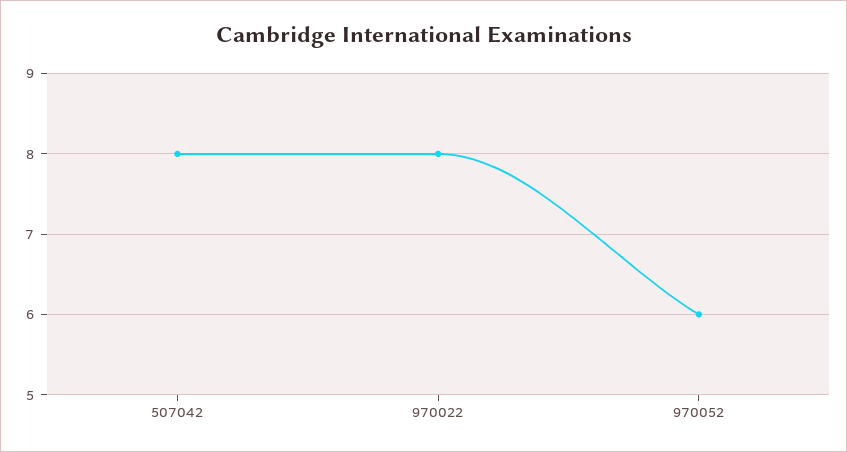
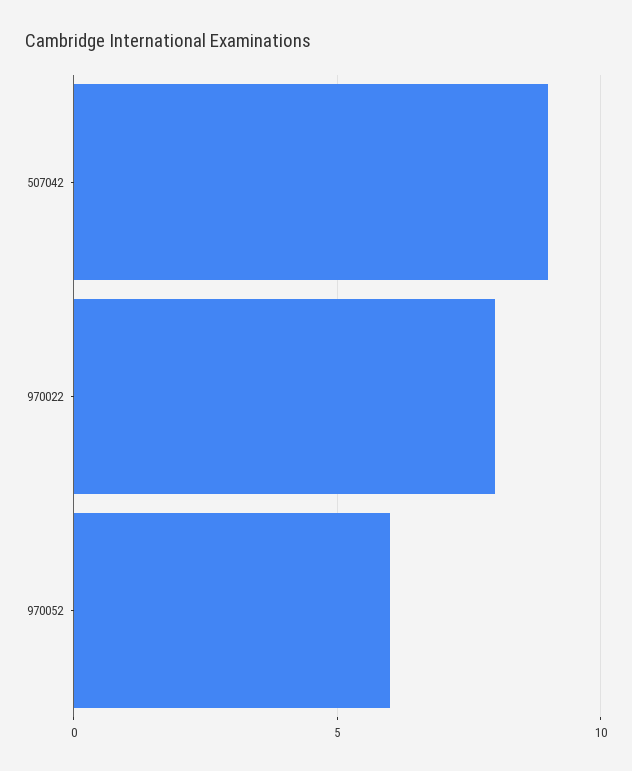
  {
-   "507042": 8,
+   "507042": 9,
    "970022": 8,
    "970052": 6
  }

